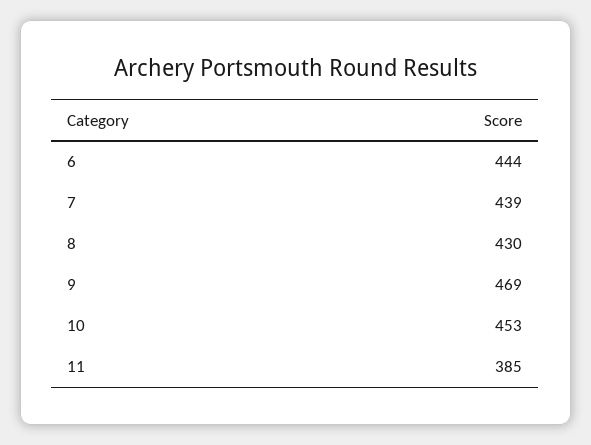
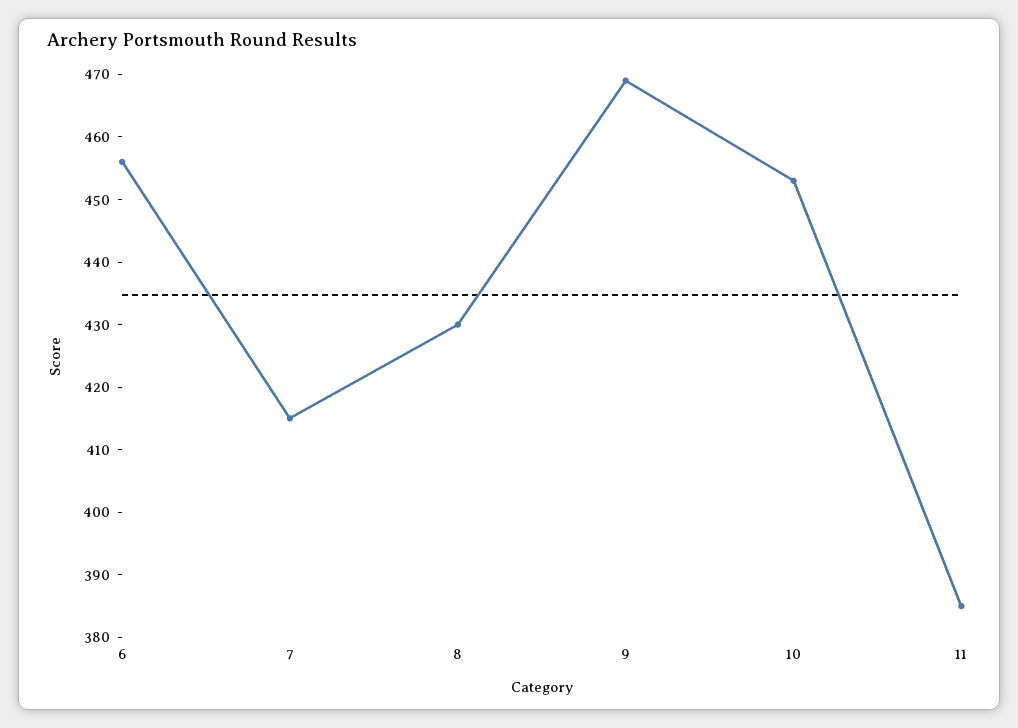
  {
-   "6": 444,
+   "6": 455,
-   "7": 439,
+   "7": 415,
    "8": 430,
    "9": 469,
    "10": 453,
    "11": 385
  }

